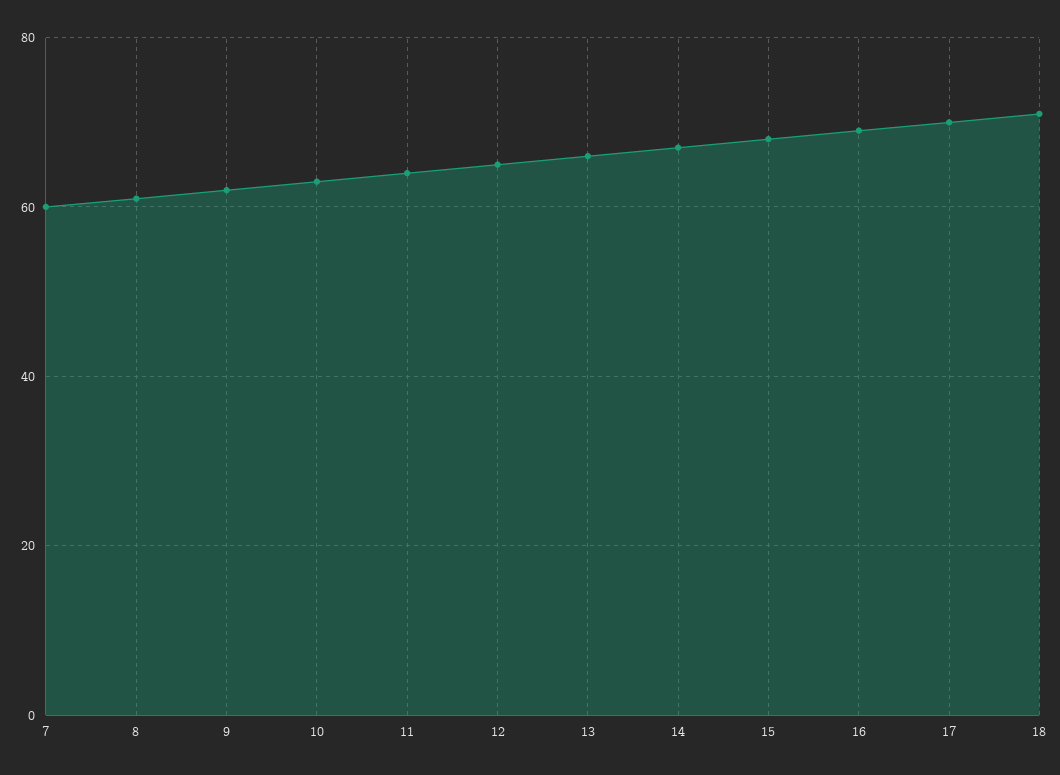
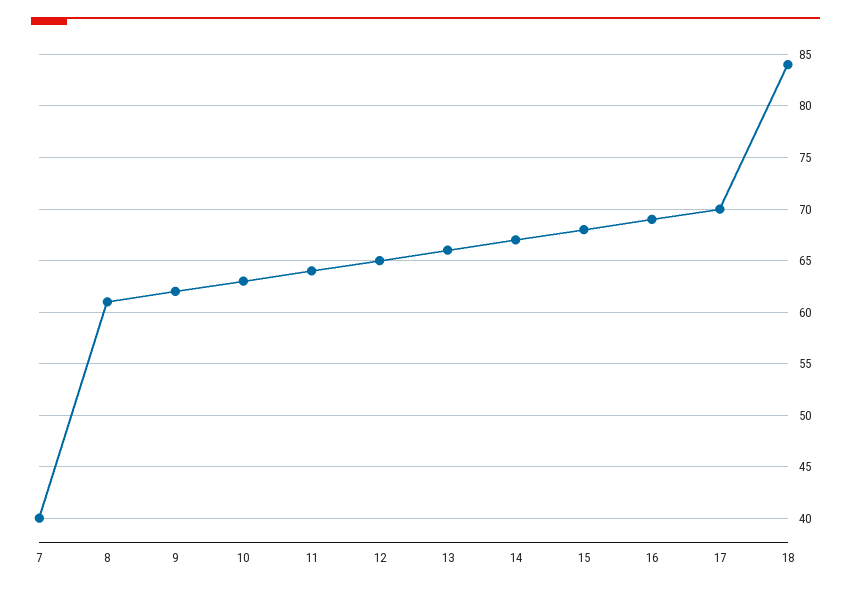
  {
-   "7": 60,
+   "7": 40,
    "8": 61,
    "9": 62,
    "10": 63,
    "11": 64,
    "12": 65,
    "13": 66,
    "14": 67,
    "15": 68,
    "16": 69,
    "17": 70,
-   "18": 70
+   "18": 84
  }

